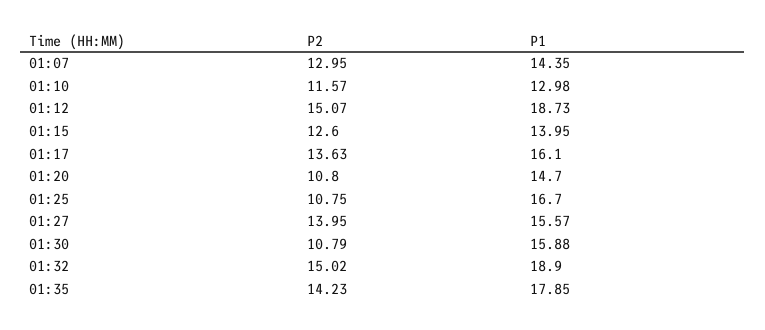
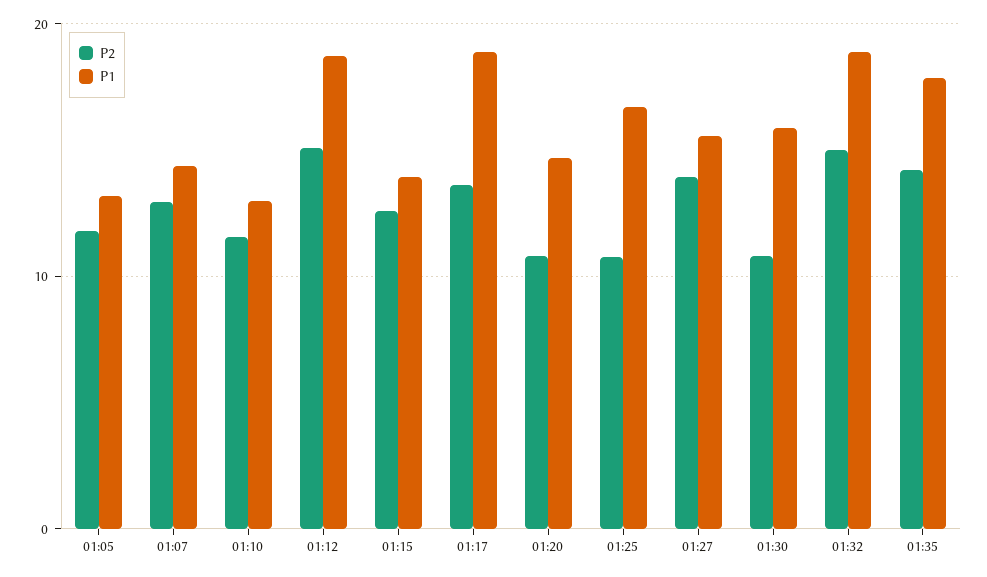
  {
    "P2": {
      "01:07": 12.95,
      "01:10": 11.57,
      "01:12": 15.07,
      "01:15": 12.6,
      "01:17": 13.63,
      "01:20": 10.8,
      "01:25": 10.75,
      "01:27": 13.95,
      "01:30": 10.79,
      "01:32": 15.02,
-     "01:35": 14.23
+     "01:35": 14.23,
+     "01:05": 12
    },
    "P1": {
      "01:07": 14.35,
      "01:10": 12.98,
      "01:12": 18.73,
      "01:15": 13.95,
-     "01:17": 16.1,
+     "01:17": 19,
      "01:20": 14.7,
      "01:25": 16.7,
      "01:27": 15.57,
      "01:30": 15.88,
      "01:32": 18.9,
-     "01:35": 17.85
+     "01:35": 17.85,
+     "01:05": 13
    }
  }

